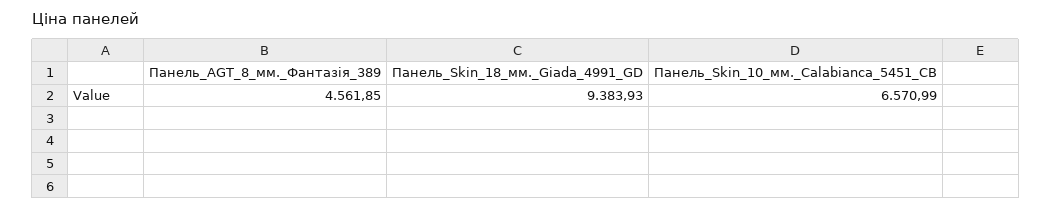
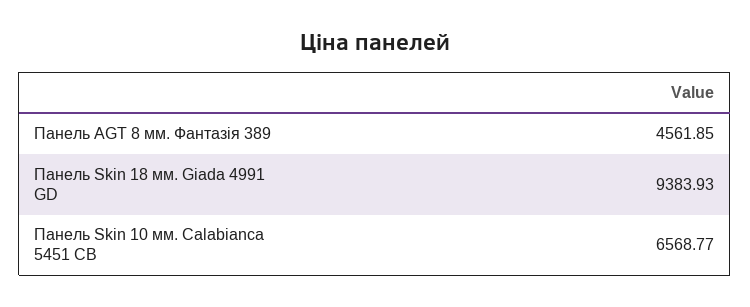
  {
    "Панель_AGT_8_мм._Фантазія_389": 4561.85,
    "Панель_Skin_18_мм._Giada_4991_GD": 9383.93,
-   "Панель_Skin_10_мм._Calabianca_5451_CB": 6570.99
+   "Панель_Skin_10_мм._Calabianca_5451_CB": 6568.77
  }

